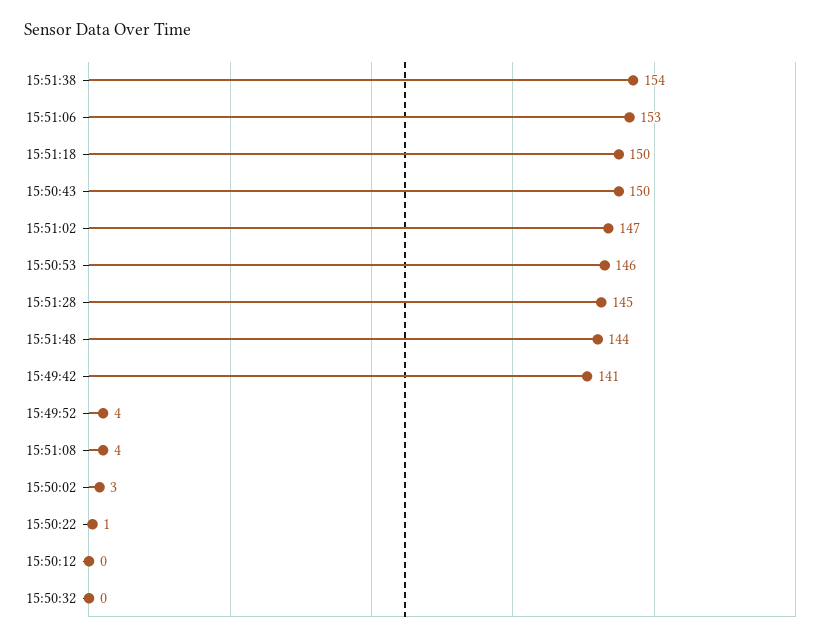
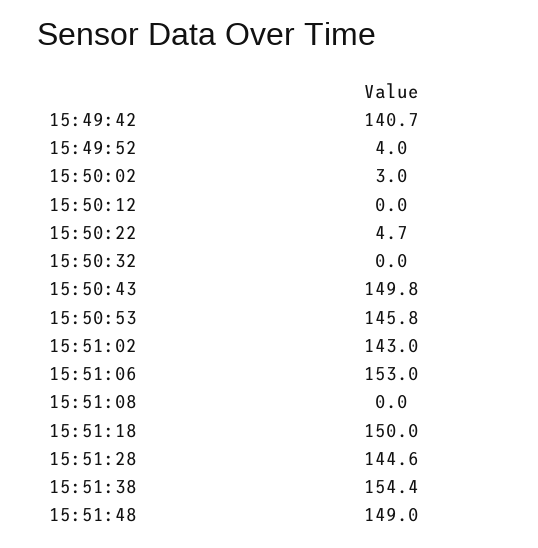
  {
    "15:51:38": 154.4,
    "15:51:06": 153,
    "15:51:18": 150,
    "15:50:43": 149.8,
-   "15:51:02": 147,
+   "15:51:02": 143,
    "15:50:53": 145.8,
    "15:51:28": 144.6,
-   "15:51:48": 144,
+   "15:51:48": 149,
    "15:49:42": 140.7,
    "15:49:52": 4,
-   "15:51:08": 4,
+   "15:51:08": 0,
    "15:50:02": 3,
-   "15:50:22": 1,
+   "15:50:22": 4.7,
    "15:50:12": 0,
    "15:50:32": 0
  }

